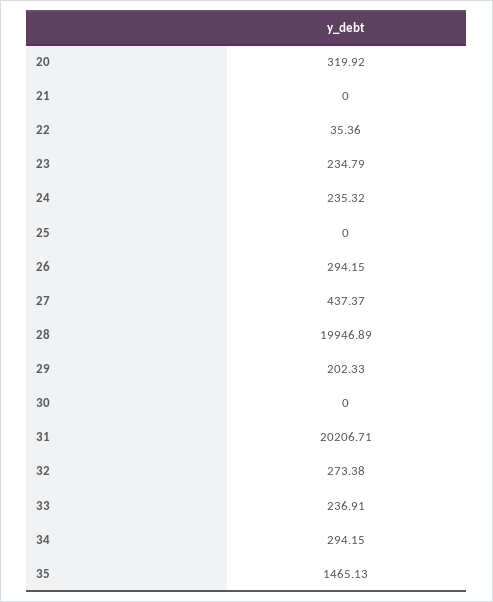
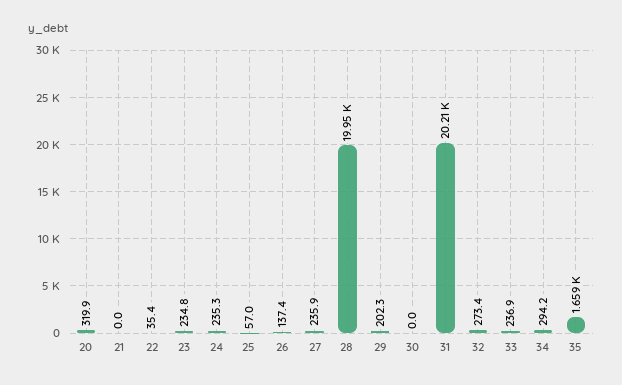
  {
    "20": 319.92,
    "21": 0,
    "22": 35.36,
    "23": 234.79,
    "24": 235.32,
-   "25": 0,
+   "25": 57,
-   "26": 294.15,
+   "26": 137.4,
-   "27": 437.37,
+   "27": 235.9,
    "28": 19946.89,
    "29": 202.33,
    "30": 0,
    "31": 20206.71,
    "32": 273.38,
    "33": 236.91,
    "34": 294.15,
-   "35": 1465.13
+   "35": 1659
  }

